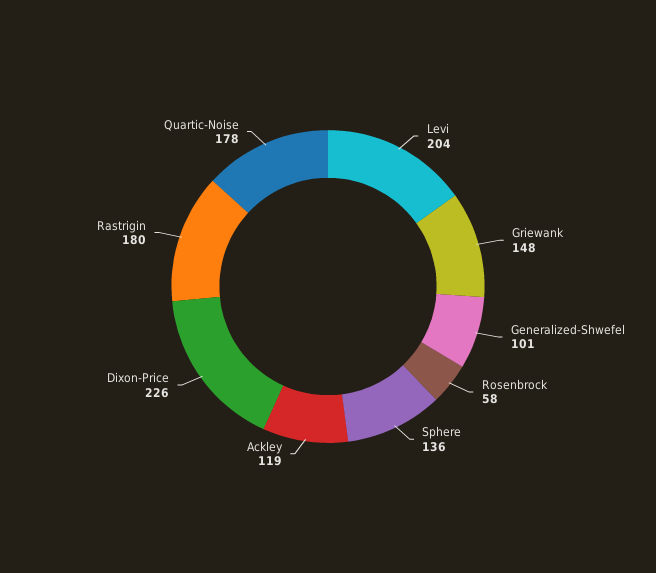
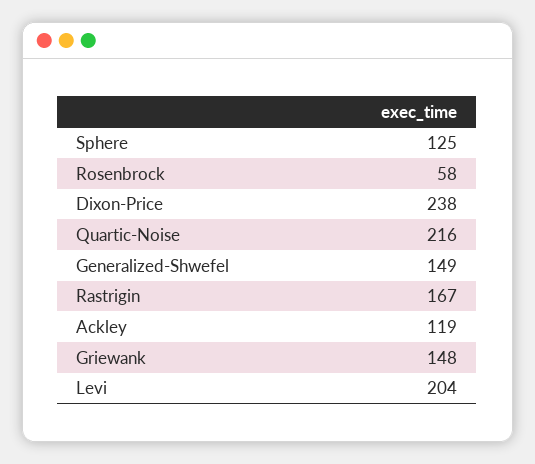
  {
    "Levi": 204,
    "Griewank": 148,
-   "Generalized-Shwefel": 101,
+   "Generalized-Shwefel": 149,
    "Rosenbrock": 58,
-   "Sphere": 136,
+   "Sphere": 125,
    "Ackley": 119,
-   "Dixon-Price": 226,
+   "Dixon-Price": 238,
-   "Rastrigin": 180,
+   "Rastrigin": 167,
-   "Quartic-Noise": 178
+   "Quartic-Noise": 216
  }

